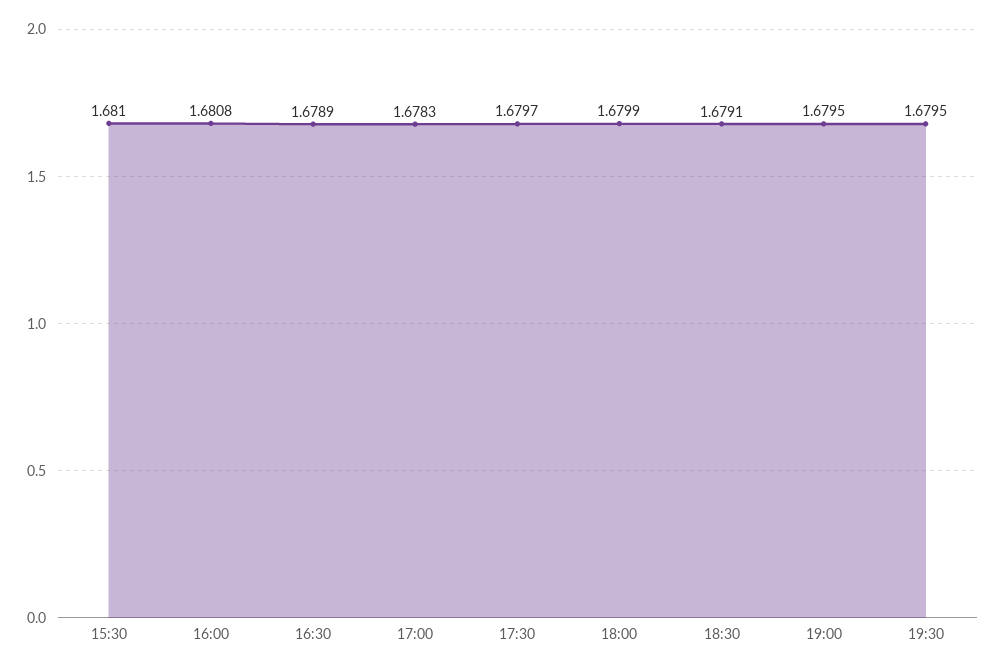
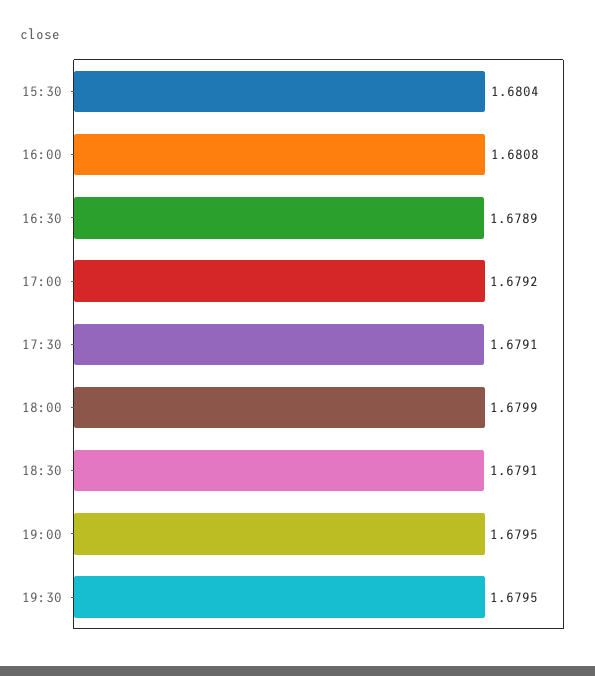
  {
-   "15:30": 1.681,
+   "15:30": 1.6804,
    "16:00": 1.6808,
    "16:30": 1.6789,
-   "17:00": 1.6783,
+   "17:00": 1.6792,
-   "17:30": 1.6797,
+   "17:30": 1.6791,
    "18:00": 1.6799,
    "18:30": 1.6791,
    "19:00": 1.6795,
    "19:30": 1.6795
  }

